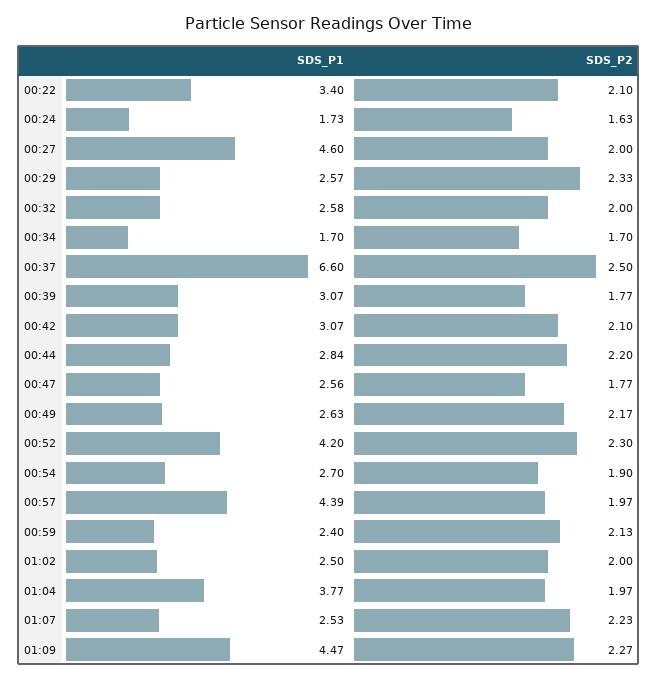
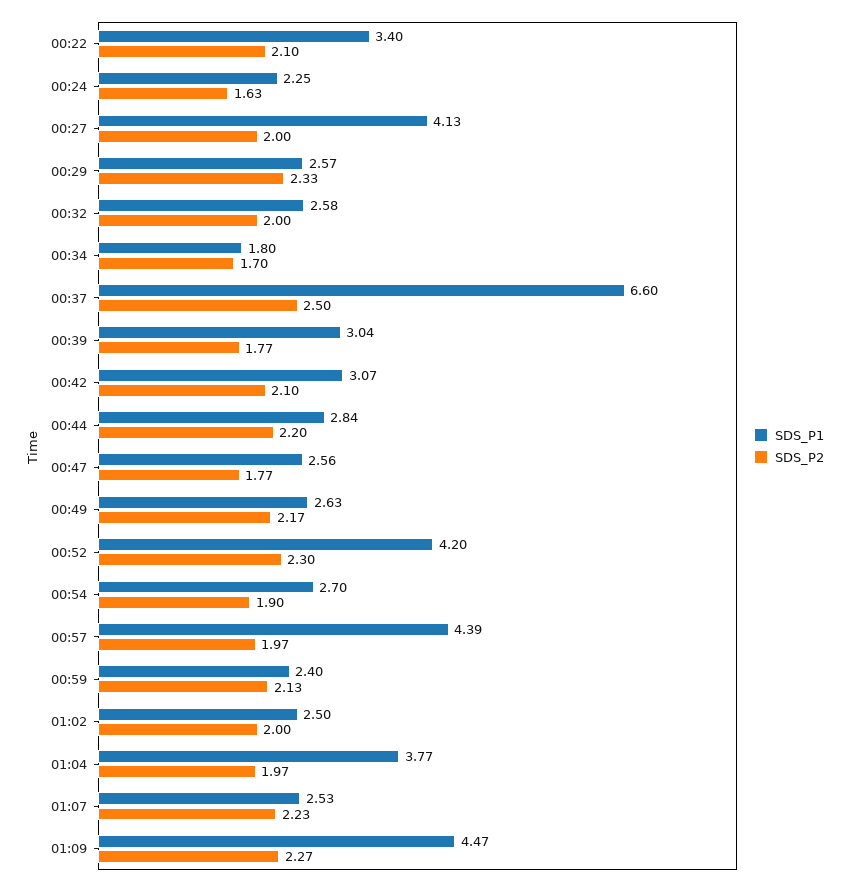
  {
    "SDS_P1": {
      "00:22": 3.4,
-     "00:24": 1.73,
+     "00:24": 2.25,
-     "00:27": 4.6,
+     "00:27": 4.13,
      "00:29": 2.57,
      "00:32": 2.58,
-     "00:34": 1.7,
+     "00:34": 1.8,
      "00:37": 6.6,
-     "00:39": 3.07,
+     "00:39": 3.04,
      "00:42": 3.07,
      "00:44": 2.84,
      "00:47": 2.56,
      "00:49": 2.63,
      "00:52": 4.2,
      "00:54": 2.7,
      "00:57": 4.39,
      "00:59": 2.4,
      "01:02": 2.5,
      "01:04": 3.77,
      "01:07": 2.53,
      "01:09": 4.47
    },
    "SDS_P2": {
      "00:22": 2.1,
      "00:24": 1.63,
      "00:27": 2,
      "00:29": 2.33,
      "00:32": 2,
      "00:34": 1.7,
      "00:37": 2.5,
      "00:39": 1.77,
      "00:42": 2.1,
      "00:44": 2.2,
      "00:47": 1.77,
      "00:49": 2.17,
      "00:52": 2.3,
      "00:54": 1.9,
      "00:57": 1.97,
      "00:59": 2.13,
      "01:02": 2,
      "01:04": 1.97,
      "01:07": 2.23,
      "01:09": 2.27
    }
  }

